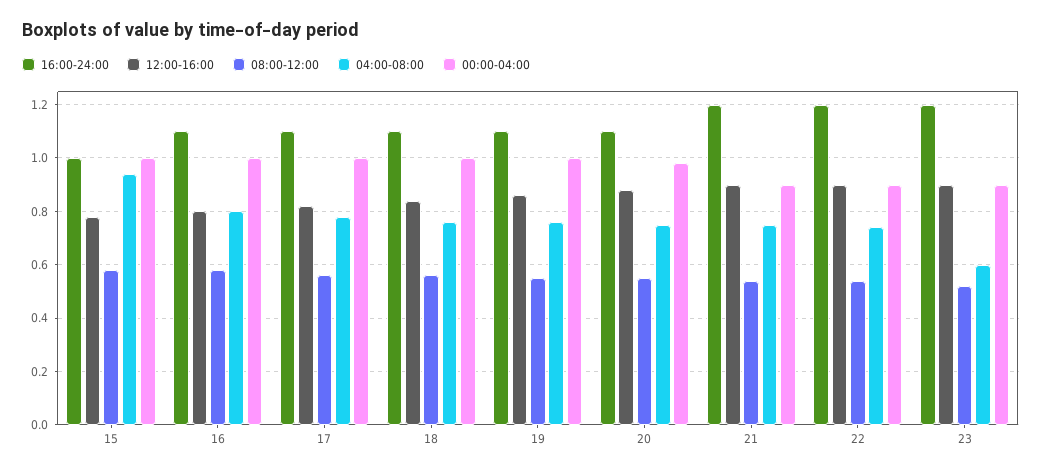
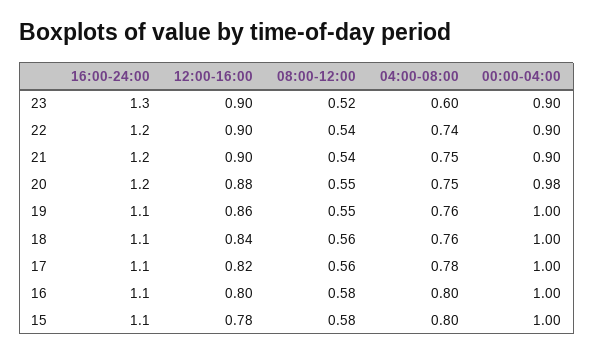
  {
    "16:00-24:00": {
-     "15": 1,
+     "15": 1.1,
      "16": 1.1,
      "17": 1.1,
      "18": 1.1,
      "19": 1.1,
-     "20": 1.1,
+     "20": 1.2,
      "21": 1.2,
      "22": 1.2,
-     "23": 1.2
+     "23": 1.3
    },
    "12:00-16:00": {
      "15": 0.78,
      "16": 0.8,
      "17": 0.82,
      "18": 0.84,
      "19": 0.86,
      "20": 0.88,
      "21": 0.9,
      "22": 0.9,
      "23": 0.9
    },
    "08:00-12:00": {
      "15": 0.58,
      "16": 0.58,
      "17": 0.56,
      "18": 0.56,
      "19": 0.55,
      "20": 0.55,
      "21": 0.54,
      "22": 0.54,
      "23": 0.52
    },
    "04:00-08:00": {
-     "15": 0.95,
+     "15": 0.8,
      "16": 0.8,
      "17": 0.78,
      "18": 0.76,
      "19": 0.76,
      "20": 0.75,
      "21": 0.75,
      "22": 0.74,
      "23": 0.6
    },
    "00:00-04:00": {
      "15": 1,
      "16": 1,
      "17": 1,
      "18": 1,
      "19": 1,
      "20": 0.98,
      "21": 0.9,
      "22": 0.9,
      "23": 0.9
    }
  }

